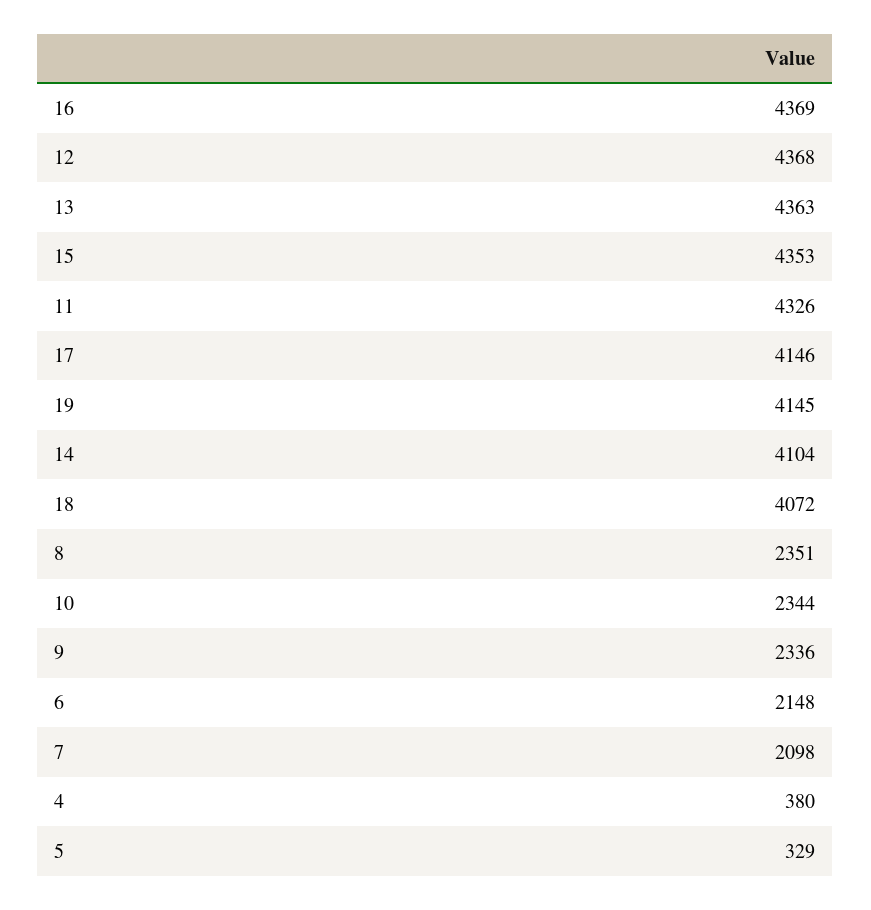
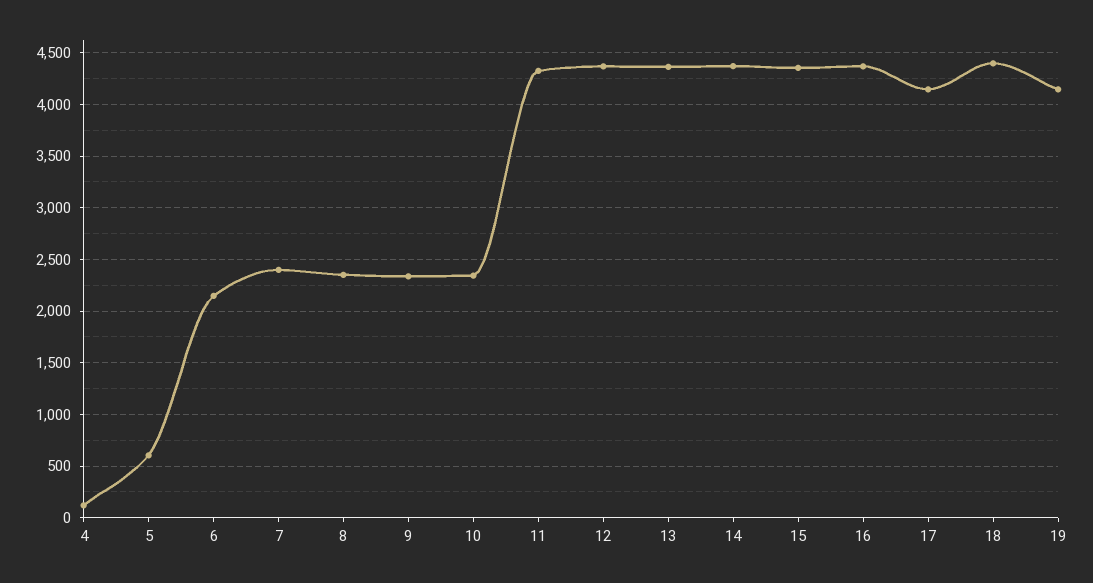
  {
    "16": 4369,
    "12": 4368,
    "13": 4363,
    "15": 4353,
    "11": 4326,
    "17": 4146,
    "19": 4145,
-   "14": 4104,
+   "14": 4400,
-   "18": 4072,
+   "18": 4400,
    "8": 2351,
    "10": 2344,
    "9": 2336,
    "6": 2148,
-   "7": 2098,
+   "7": 2400,
-   "4": 380,
+   "4": 100,
-   "5": 329
+   "5": 600
  }

